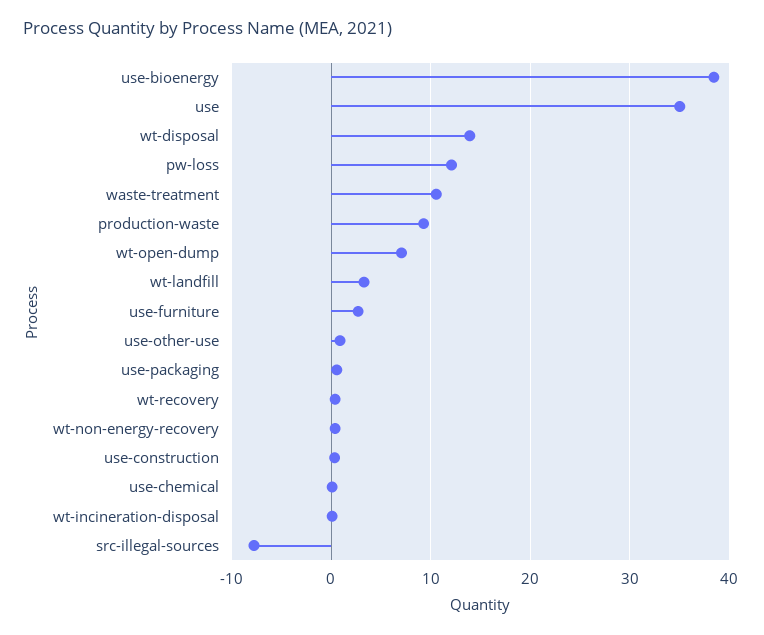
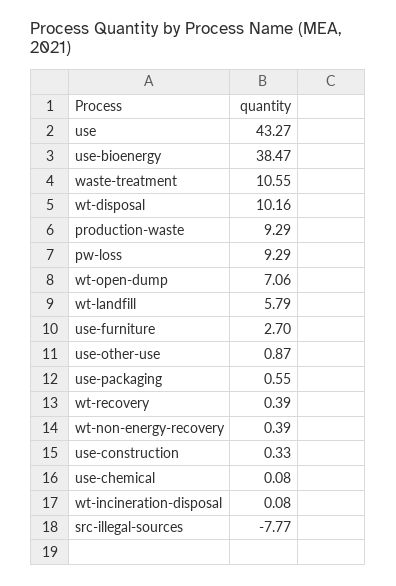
  {
    "use-bioenergy": 38.47,
-   "use": 35,
+   "use": 43.27,
-   "wt-disposal": 14,
+   "wt-disposal": 10.16,
-   "pw-loss": 12,
+   "pw-loss": 9.29,
    "waste-treatment": 10.55,
    "production-waste": 9.29,
    "wt-open-dump": 7.06,
-   "wt-landfill": 3,
+   "wt-landfill": 5.79,
    "use-furniture": 2.7,
    "use-other-use": 0.87,
    "use-packaging": 0.55,
    "wt-recovery": 0.39,
    "wt-non-energy-recovery": 0.39,
    "use-construction": 0.33,
    "use-chemical": 0.08,
    "wt-incineration-disposal": 0.08,
    "src-illegal-sources": -7.77
  }

